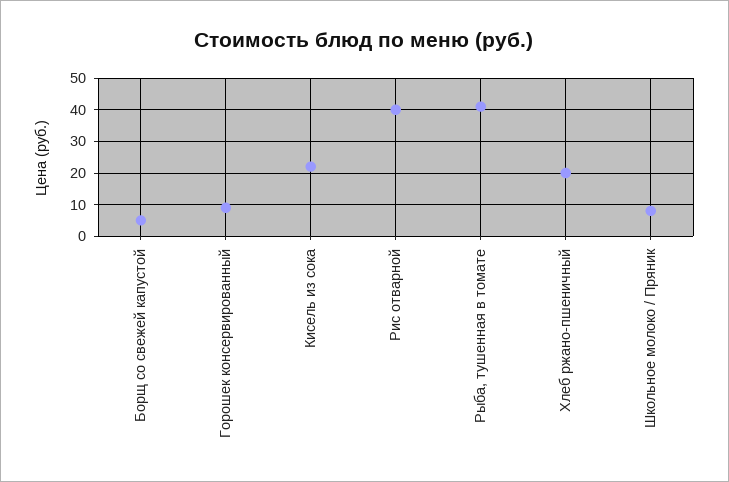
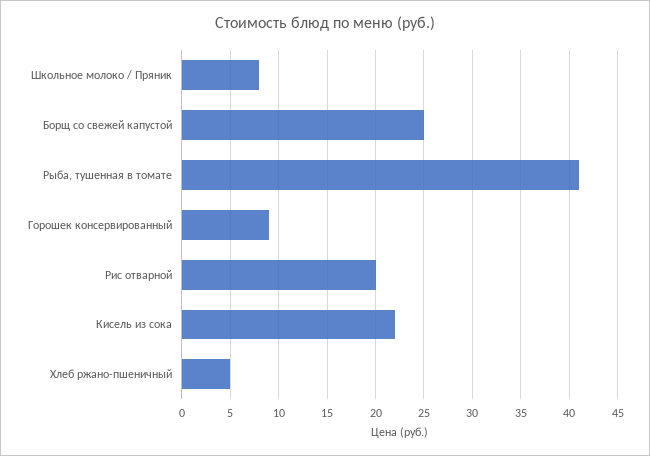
  {
-   "Борщ со свежей капустой": 5,
+   "Борщ со свежей капустой": 25,
    "Горошек консервированный": 9,
    "Кисель из сока": 22,
-   "Рис отварной": 40,
+   "Рис отварной": 20,
    "Рыба, тушенная в томате": 41,
-   "Хлеб ржано-пшеничный": 20,
+   "Хлеб ржано-пшеничный": 5,
    "Школьное молоко / Пряник": 8
  }

